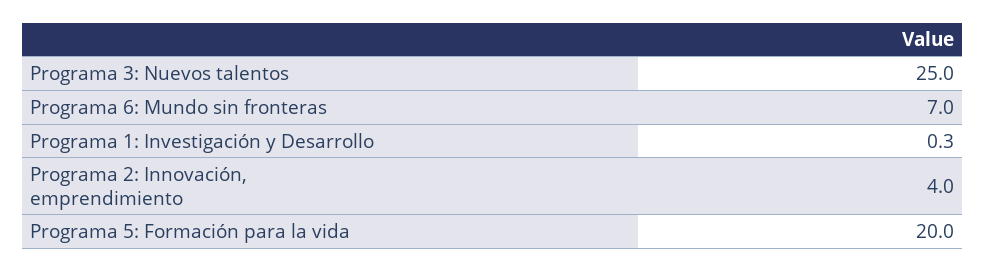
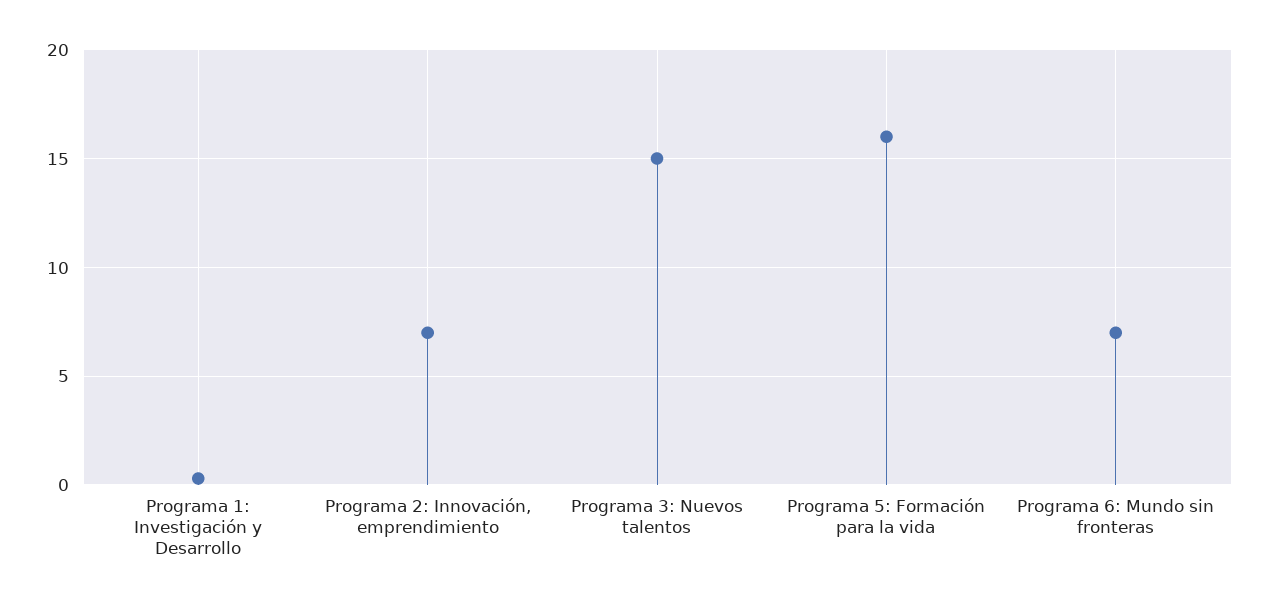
  {
-   "Programa 3: Nuevos talentos": 25,
+   "Programa 3: Nuevos talentos": 15,
    "Programa 6: Mundo sin fronteras": 7,
    "Programa 1: Investigación y Desarrollo": 0.3,
-   "Programa 2: Innovación, emprendimiento": 4,
+   "Programa 2: Innovación, emprendimiento": 7,
-   "Programa 5: Formación para la vida": 20
+   "Programa 5: Formación para la vida": 16
  }

